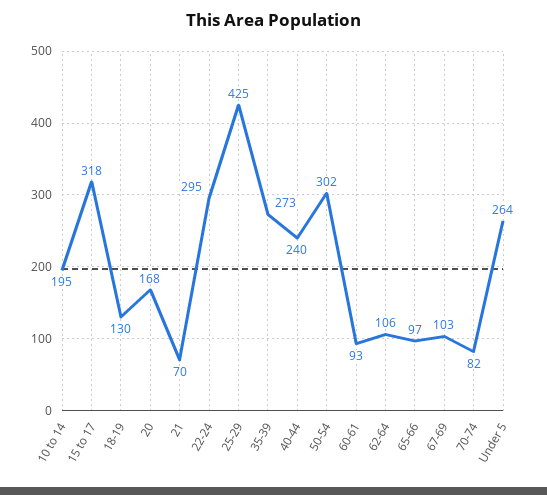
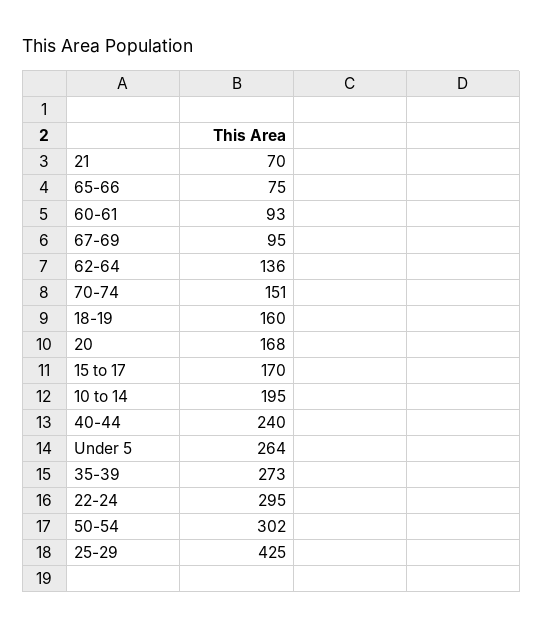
  {
    "10 to 14": 195,
-   "15 to 17": 318,
+   "15 to 17": 170,
-   "18-19": 130,
+   "18-19": 160,
    "20": 168,
    "21": 70,
    "22-24": 295,
    "25-29": 425,
    "35-39": 273,
    "40-44": 240,
    "50-54": 302,
    "60-61": 93,
-   "62-64": 106,
+   "62-64": 136,
-   "65-66": 97,
+   "65-66": 75,
-   "67-69": 103,
+   "67-69": 95,
-   "70-74": 82,
+   "70-74": 151,
    "Under 5": 264
  }

